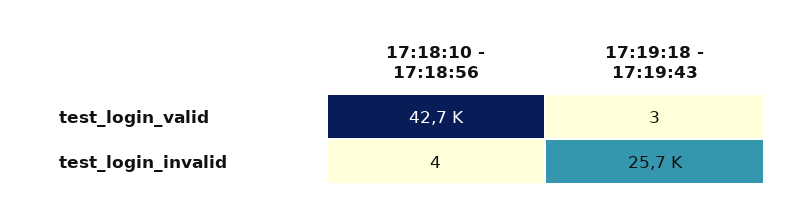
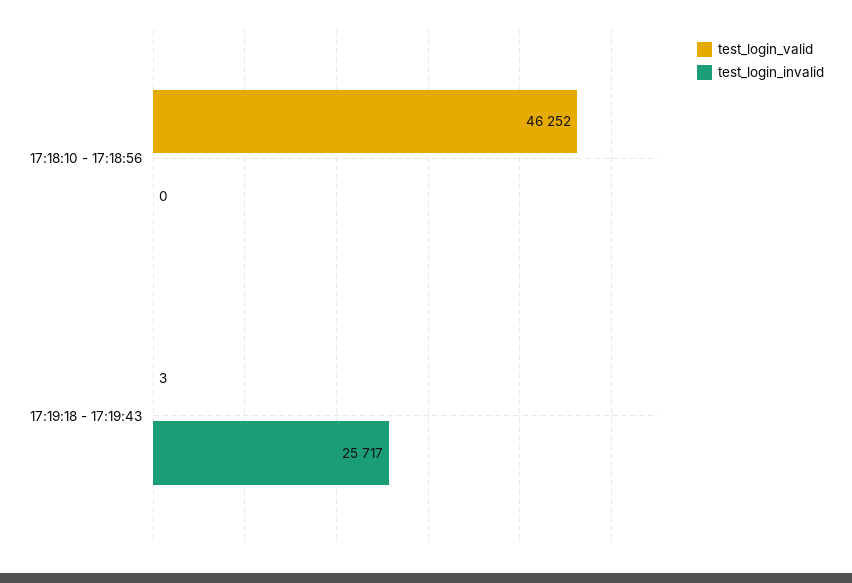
  {
    "test_login_valid": {
-     "17:18:10 - 17:18:56": 42700,
+     "17:18:10 - 17:18:56": 46252,
      "17:19:18 - 17:19:43": 3
    },
    "test_login_invalid": {
-     "17:18:10 - 17:18:56": 4,
+     "17:18:10 - 17:18:56": 0,
      "17:19:18 - 17:19:43": 25717
    }
  }

